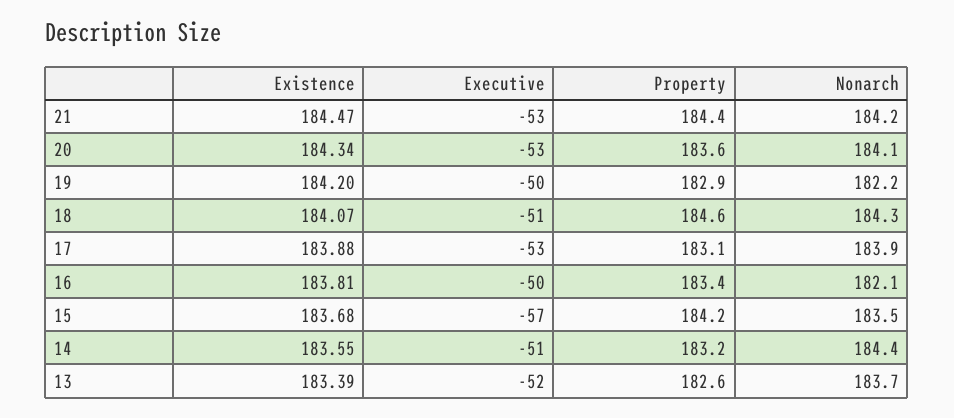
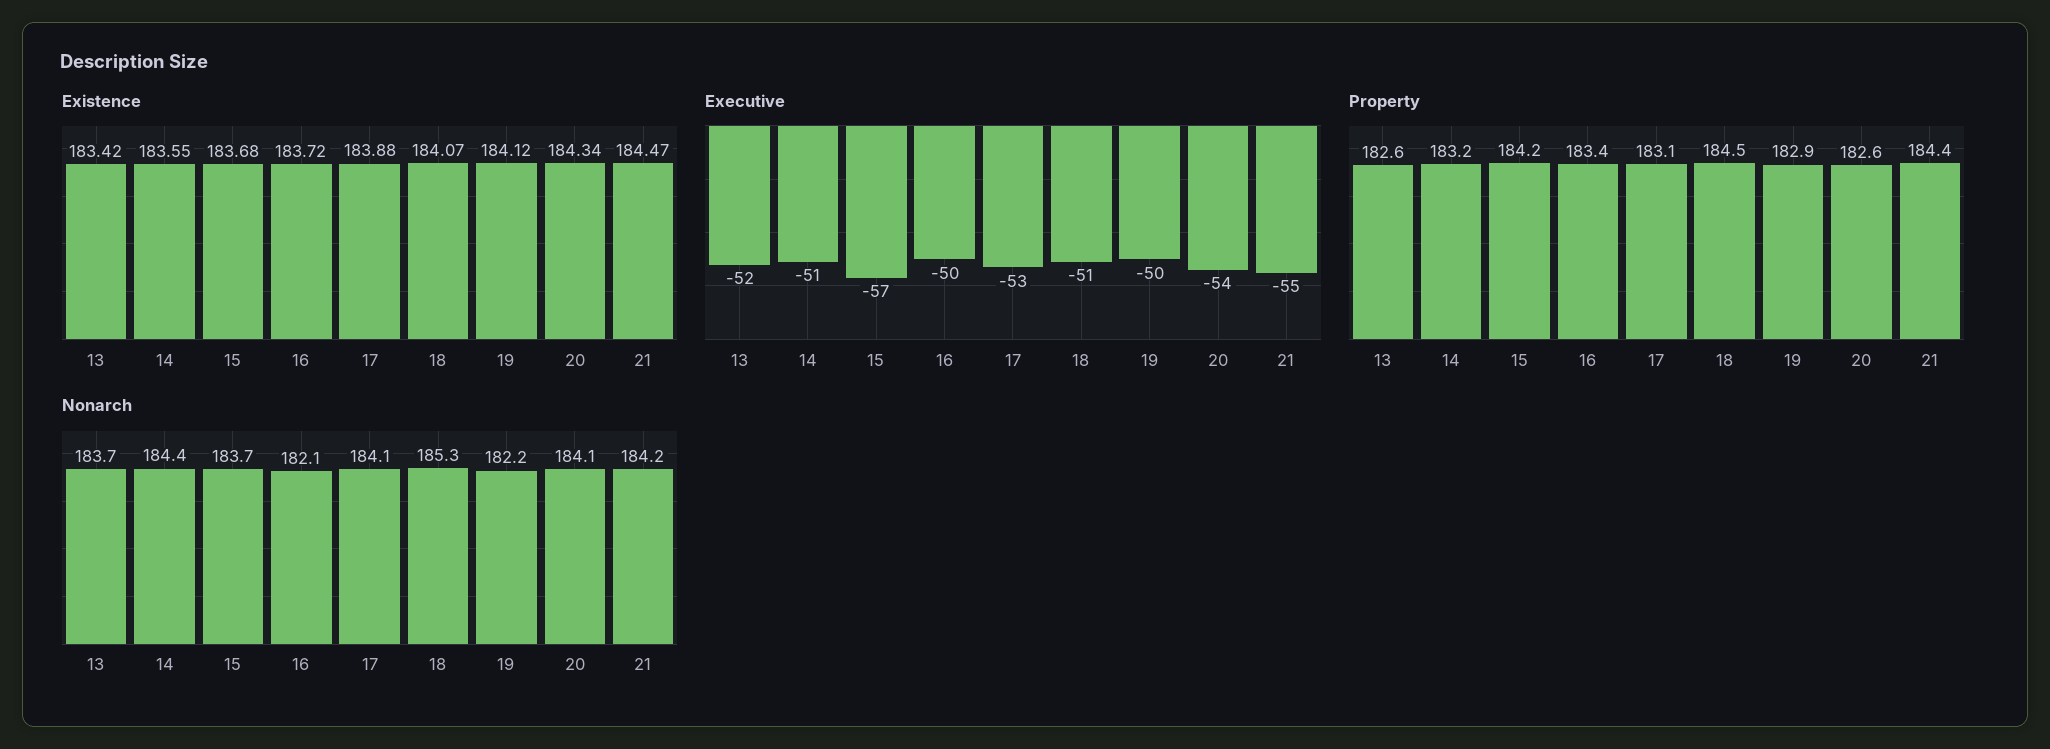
  {
    "Existence": {
      "21": 184.47,
      "20": 184.34,
-     "19": 184.2,
+     "19": 184.12,
      "18": 184.07,
      "17": 183.88,
-     "16": 183.81,
+     "16": 183.72,
      "15": 183.68,
      "14": 183.55,
-     "13": 183.39
+     "13": 183.42
    },
    "Executive": {
-     "21": -53,
+     "21": -55,
-     "20": -53,
+     "20": -54,
      "19": -50,
      "18": -51,
      "17": -53,
      "16": -50,
      "15": -57,
      "14": -51,
      "13": -52
    },
    "Property": {
      "21": 184.4,
-     "20": 183.6,
+     "20": 182.6,
      "19": 182.9,
-     "18": 184.6,
+     "18": 184.5,
      "17": 183.1,
      "16": 183.4,
      "15": 184.2,
      "14": 183.2,
      "13": 182.6
    },
    "Nonarch": {
      "21": 184.2,
      "20": 184.1,
      "19": 182.2,
-     "18": 184.3,
+     "18": 185.3,
-     "17": 183.9,
+     "17": 184.1,
      "16": 182.1,
-     "15": 183.5,
+     "15": 183.7,
      "14": 184.4,
      "13": 183.7
    }
  }

